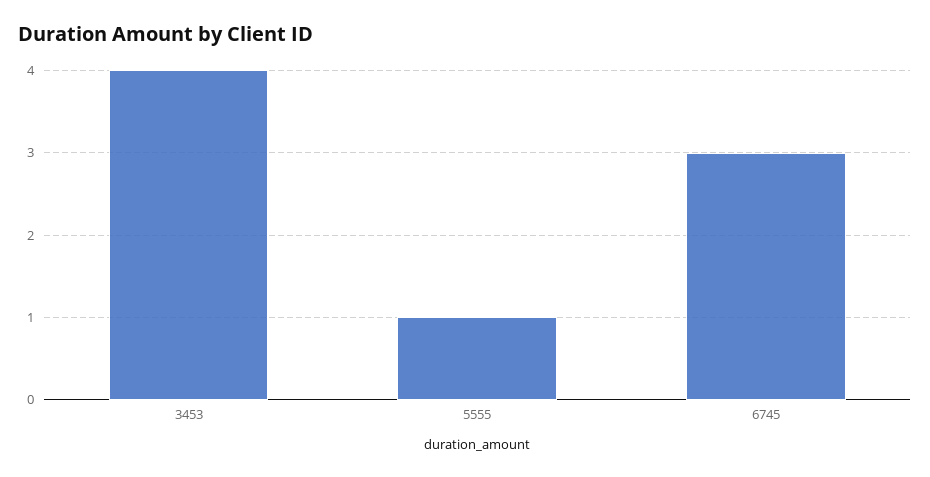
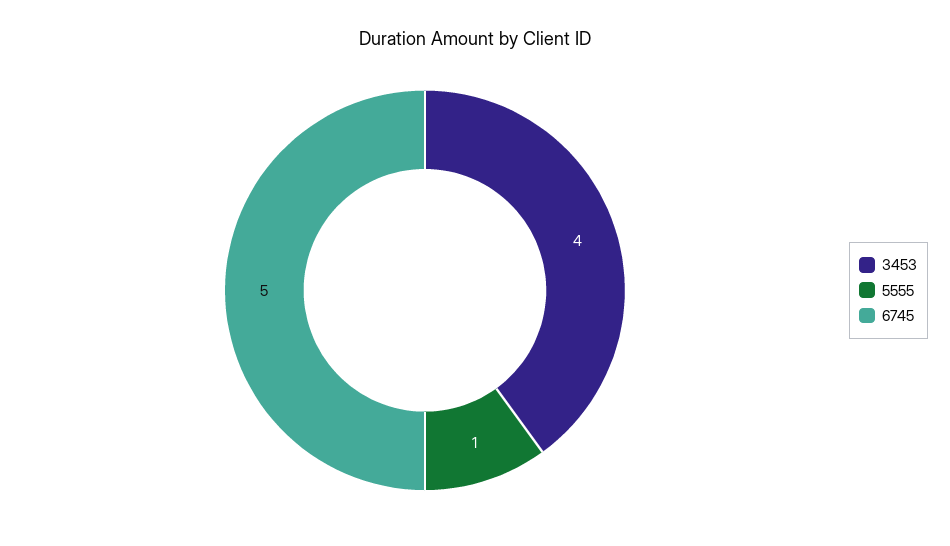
  {
    "3453": 4,
    "5555": 1,
-   "6745": 3
+   "6745": 5
  }

